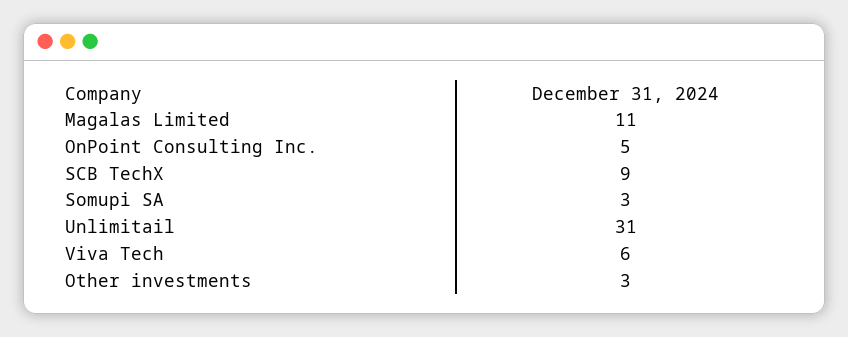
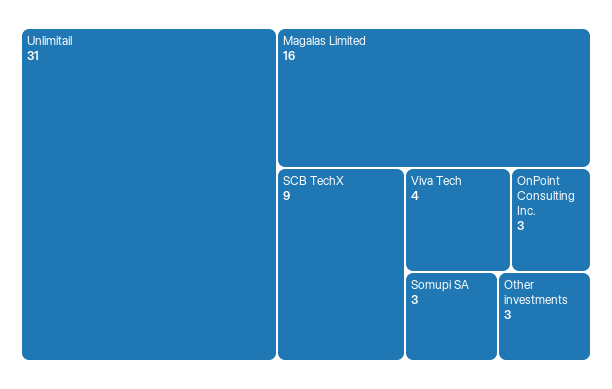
  {
-   "Magalas Limited": 11,
+   "Magalas Limited": 16,
-   "OnPoint Consulting Inc.": 5,
+   "OnPoint Consulting Inc.": 3,
    "SCB TechX": 9,
    "Somupi SA": 3,
    "Unlimitail": 31,
-   "Viva Tech": 6,
+   "Viva Tech": 4,
    "Other investments": 3
  }

